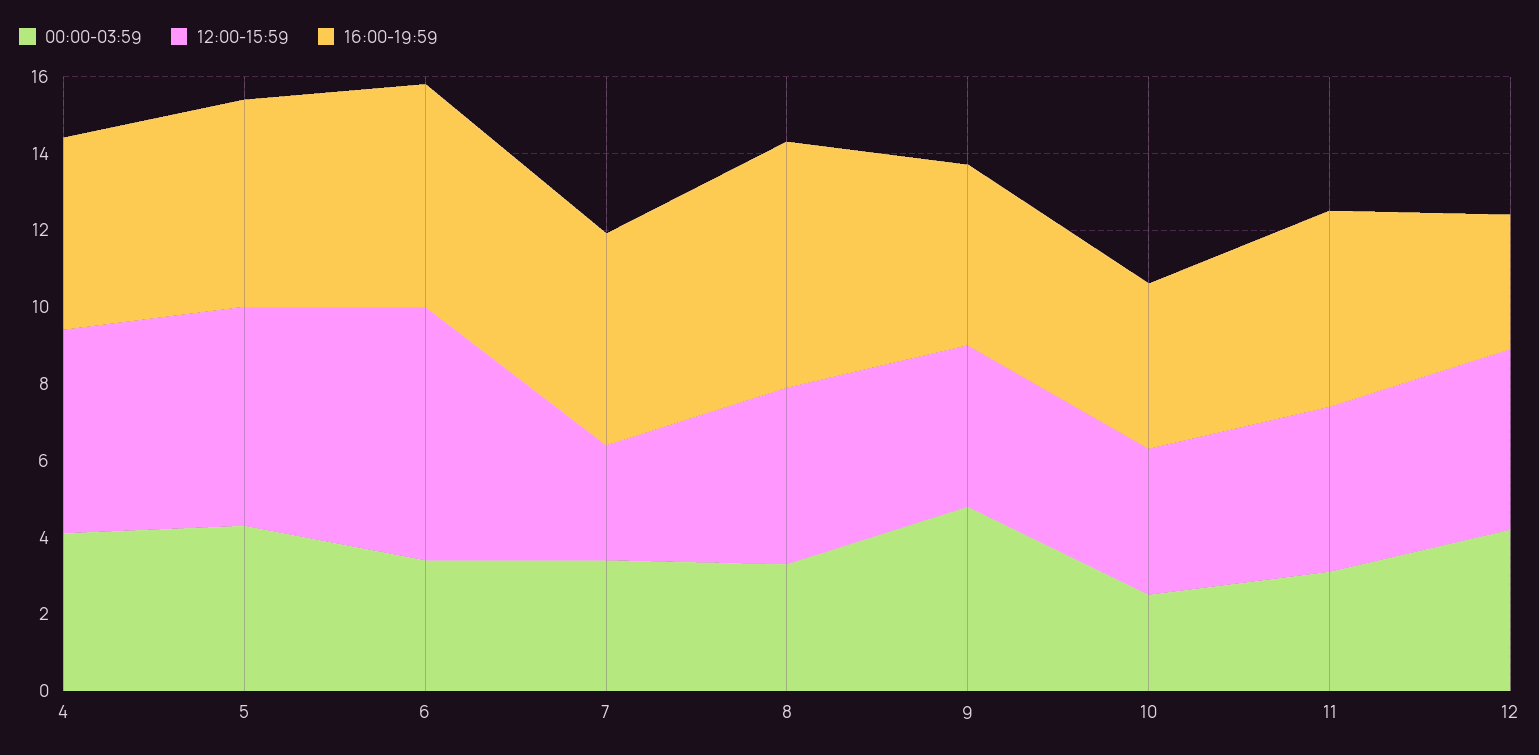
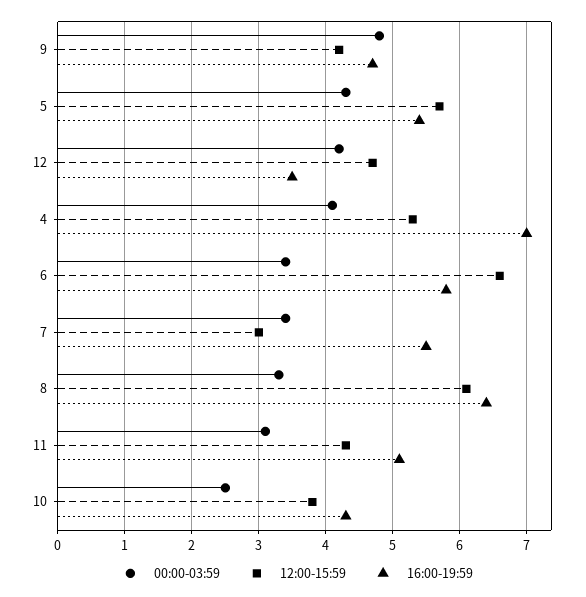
  {
    "00:00-03:59": {
      "4": 4.1,
      "5": 4.3,
      "6": 3.4,
      "7": 3.4,
      "8": 3.3,
      "9": 4.8,
      "10": 2.5,
      "11": 3.1,
      "12": 4.2
    },
    "12:00-15:59": {
      "4": 5.3,
      "5": 5.7,
      "6": 6.6,
      "7": 3,
-     "8": 4.5,
+     "8": 6.1,
      "9": 4.2,
      "10": 3.8,
      "11": 4.3,
      "12": 4.7
    },
    "16:00-19:59": {
-     "4": 5,
+     "4": 7,
      "5": 5.4,
      "6": 5.8,
      "7": 5.5,
      "8": 6.4,
      "9": 4.7,
      "10": 4.3,
      "11": 5.1,
      "12": 3.5
    }
  }

